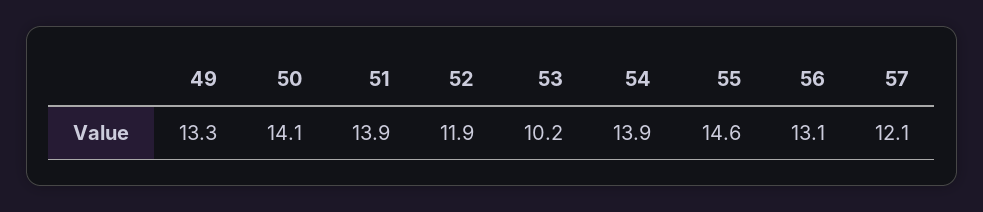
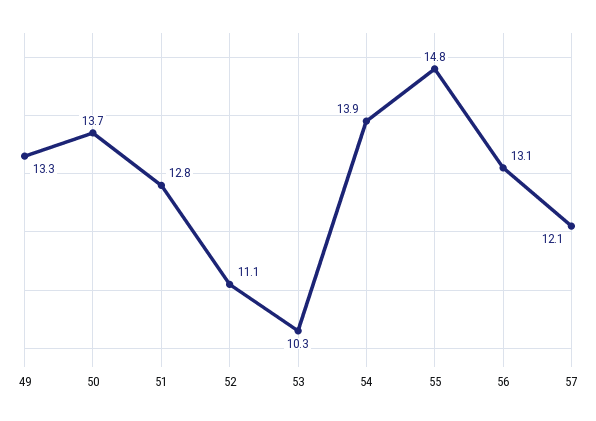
  {
    "49": 13.3,
-   "50": 14.1,
+   "50": 13.7,
-   "51": 13.9,
+   "51": 12.8,
-   "52": 11.9,
+   "52": 11.1,
-   "53": 10.2,
+   "53": 10.3,
    "54": 13.9,
-   "55": 14.6,
+   "55": 14.8,
    "56": 13.1,
    "57": 12.1
  }

